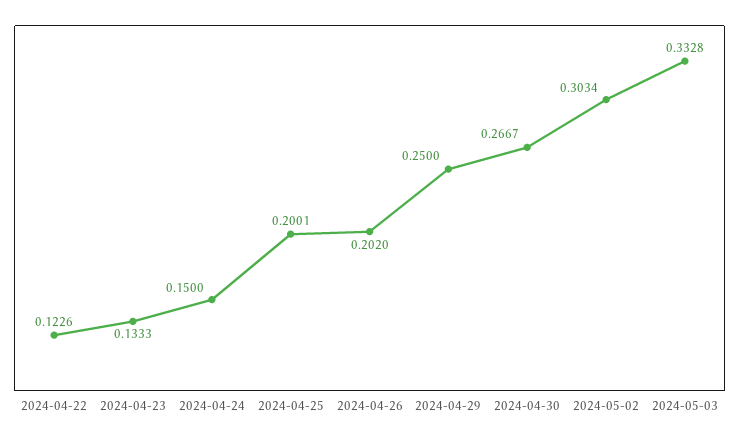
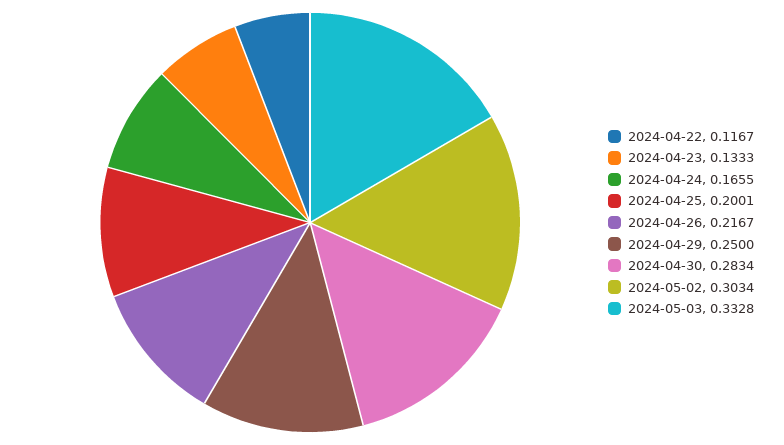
  {
-   "2024-04-22": 0.1226,
+   "2024-04-22": 0.1167,
    "2024-04-23": 0.1333,
-   "2024-04-24": 0.15,
+   "2024-04-24": 0.1655,
    "2024-04-25": 0.2001,
-   "2024-04-26": 0.202,
+   "2024-04-26": 0.2167,
    "2024-04-29": 0.25,
-   "2024-04-30": 0.2667,
+   "2024-04-30": 0.2834,
    "2024-05-02": 0.3034,
    "2024-05-03": 0.3328
  }

